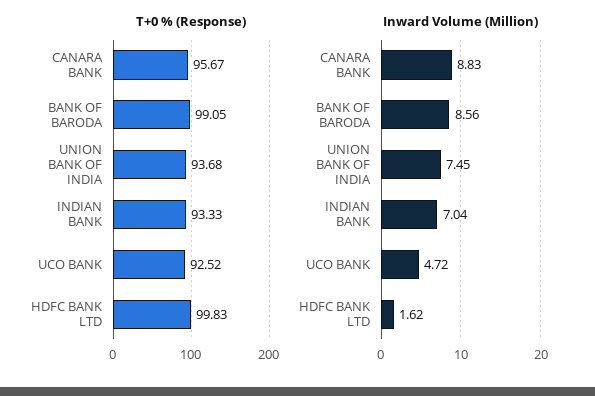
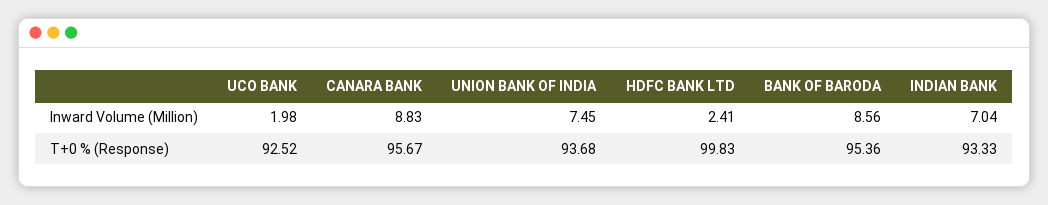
  {
    "T+0 % (Response)": {
      "CANARA BANK": 95.67,
-     "BANK OF BARODA": 99.05,
+     "BANK OF BARODA": 95.36,
      "UNION BANK OF INDIA": 93.68,
      "INDIAN BANK": 93.33,
      "UCO BANK": 92.52,
      "HDFC BANK LTD": 99.83
    },
    "Inward Volume (Million)": {
      "CANARA BANK": 8.83,
      "BANK OF BARODA": 8.56,
      "UNION BANK OF INDIA": 7.45,
      "INDIAN BANK": 7.04,
-     "UCO BANK": 4.72,
+     "UCO BANK": 1.98,
-     "HDFC BANK LTD": 1.62
+     "HDFC BANK LTD": 2.41
    }
  }

